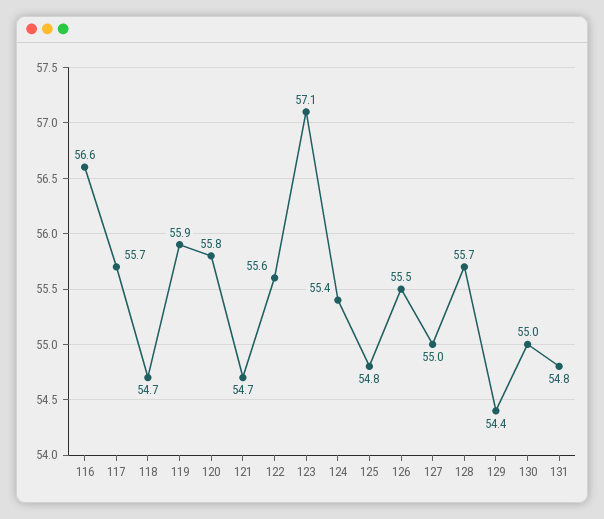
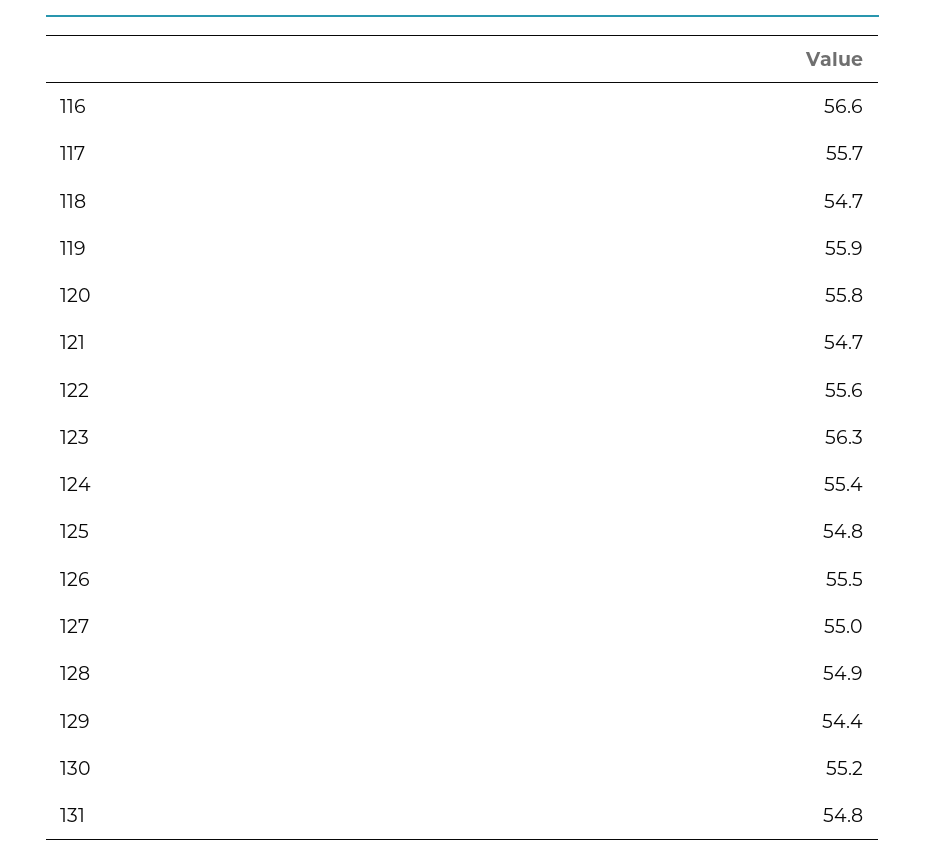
  {
    "116": 56.6,
    "117": 55.7,
    "118": 54.7,
    "119": 55.9,
    "120": 55.8,
    "121": 54.7,
    "122": 55.6,
-   "123": 57.1,
+   "123": 56.3,
    "124": 55.4,
    "125": 54.8,
    "126": 55.5,
    "127": 55,
-   "128": 55.7,
+   "128": 54.9,
    "129": 54.4,
-   "130": 55,
+   "130": 55.2,
    "131": 54.8
  }

